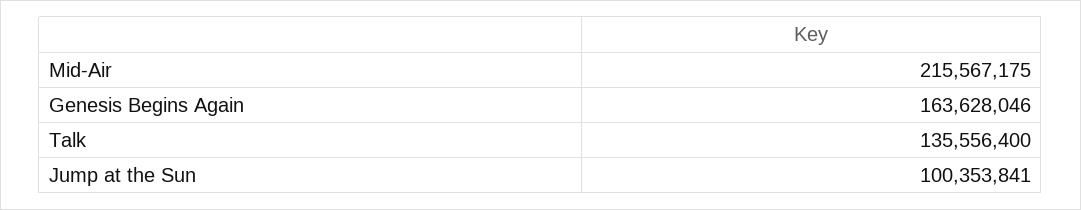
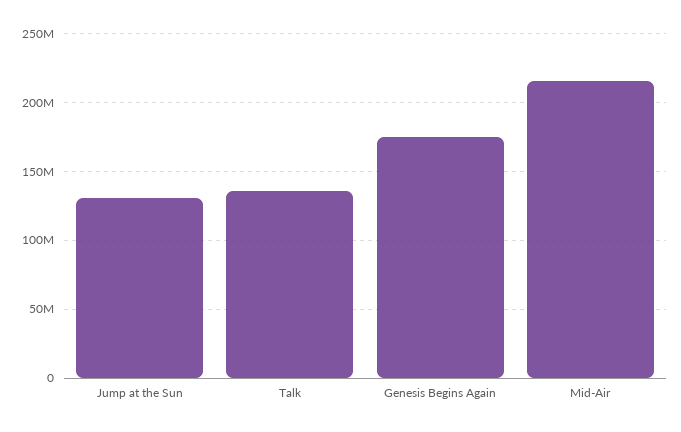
  {
    "Mid-Air": 215567175,
-   "Genesis Begins Again": 163628046,
+   "Genesis Begins Again": 175000000,
    "Talk": 135556400,
-   "Jump at the Sun": 100353841
+   "Jump at the Sun": 130000000
  }

